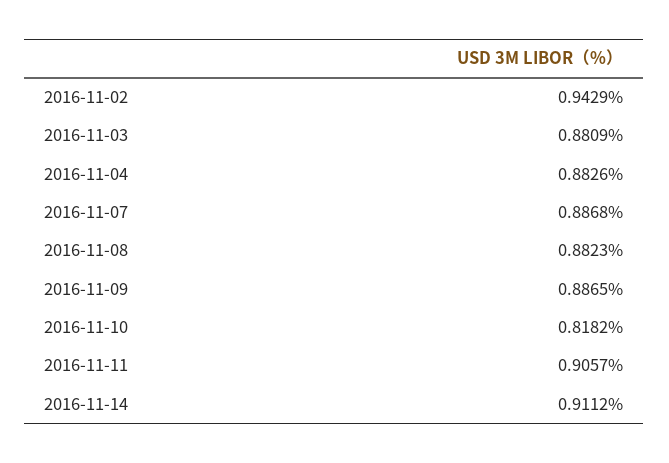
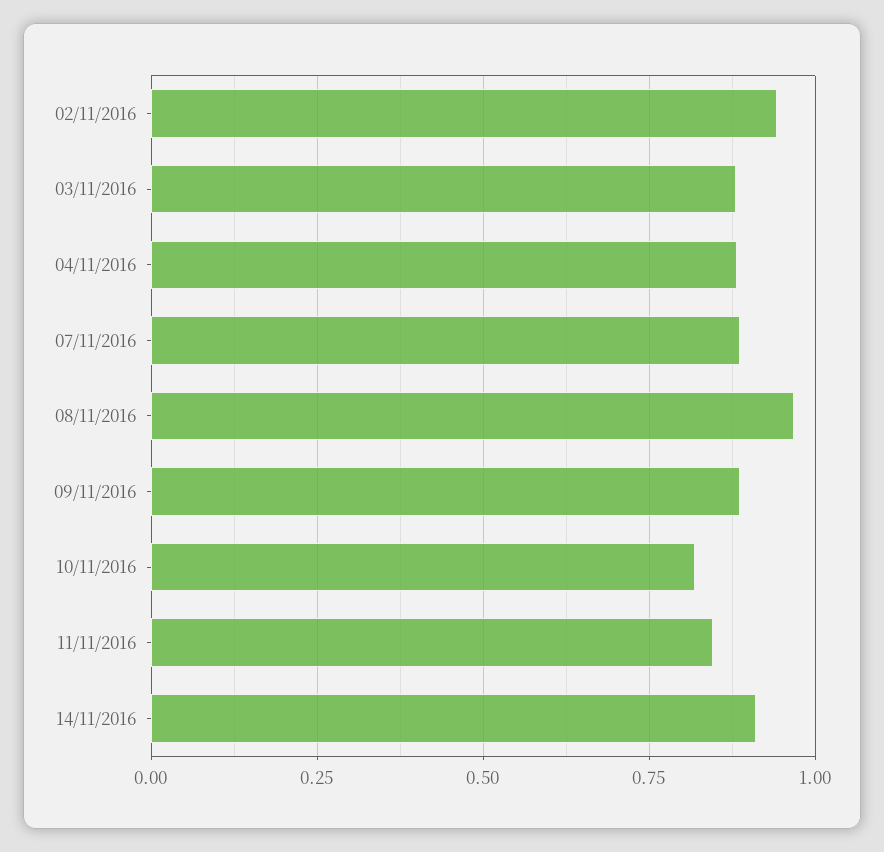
  {
    "2016-11-02": 0.9429,
    "2016-11-03": 0.8809,
    "2016-11-04": 0.8826,
    "2016-11-07": 0.8868,
-   "2016-11-08": 0.8823,
+   "2016-11-08": 0.975,
    "2016-11-09": 0.8865,
    "2016-11-10": 0.8182,
-   "2016-11-11": 0.9057,
+   "2016-11-11": 0.85,
    "2016-11-14": 0.9112
  }

